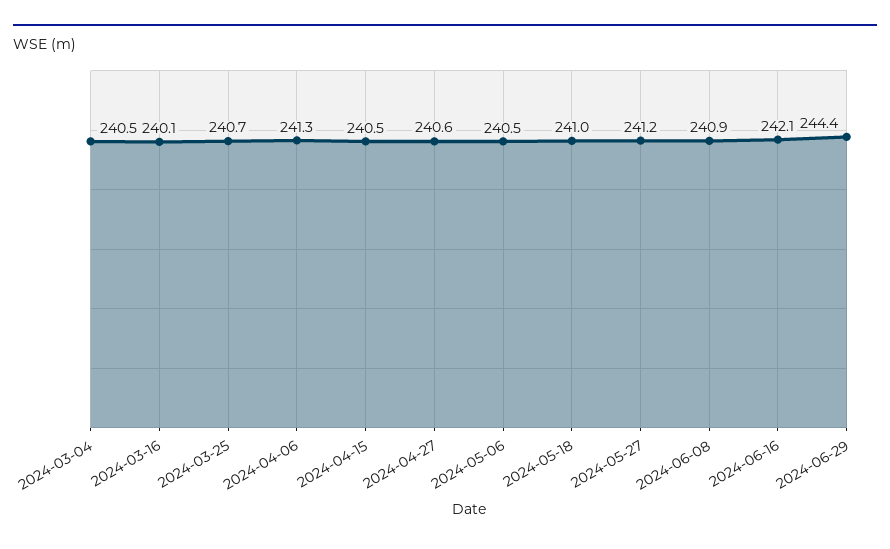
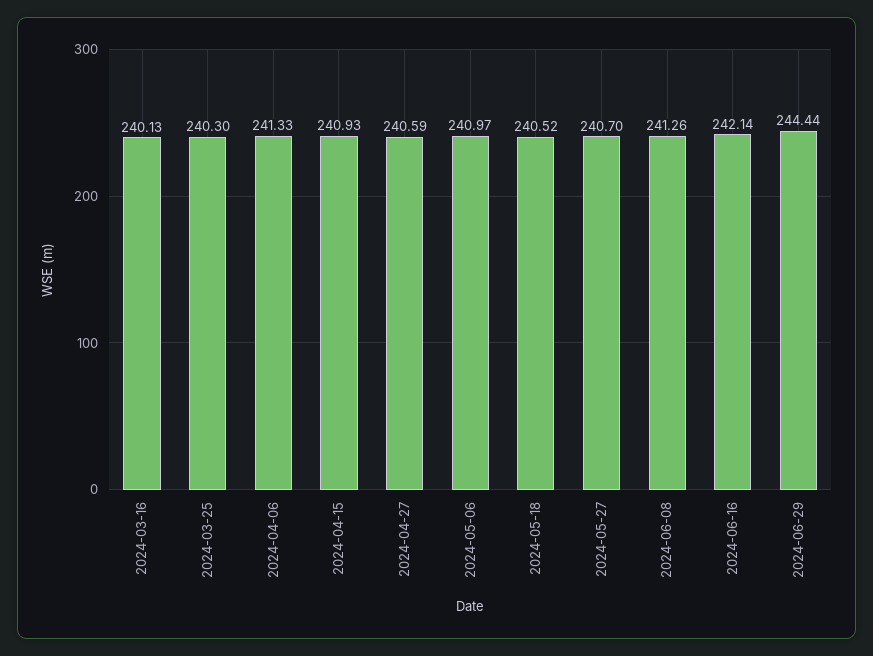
  {
-   "2024-03-04": 240.5,
    "2024-03-16": 240.13,
-   "2024-03-25": 240.7,
+   "2024-03-25": 240.3,
    "2024-04-06": 241.33,
-   "2024-04-15": 240.5,
+   "2024-04-15": 240.93,
    "2024-04-27": 240.59,
-   "2024-05-06": 240.5,
+   "2024-05-06": 240.97,
-   "2024-05-18": 241,
+   "2024-05-18": 240.52,
-   "2024-05-27": 241.2,
+   "2024-05-27": 240.7,
-   "2024-06-08": 240.9,
+   "2024-06-08": 241.26,
    "2024-06-16": 242.14,
    "2024-06-29": 244.44
  }

